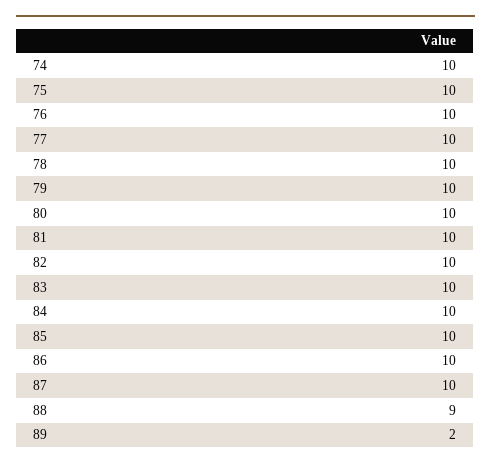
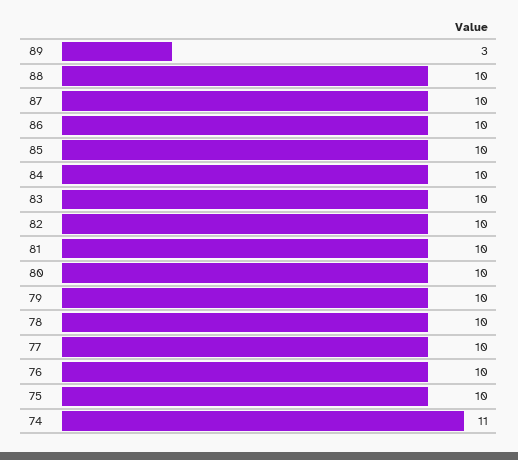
  {
-   "74": 10,
+   "74": 11,
    "75": 10,
    "76": 10,
    "77": 10,
    "78": 10,
    "79": 10,
    "80": 10,
    "81": 10,
    "82": 10,
    "83": 10,
    "84": 10,
    "85": 10,
    "86": 10,
    "87": 10,
-   "88": 9,
+   "88": 10,
-   "89": 2
+   "89": 3
  }

